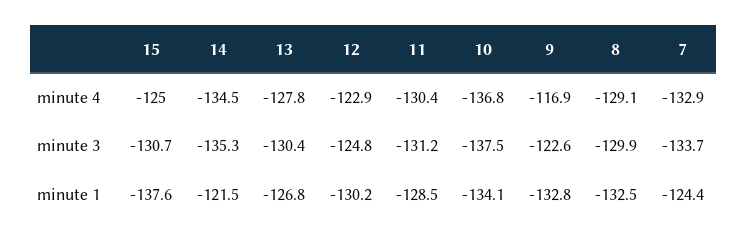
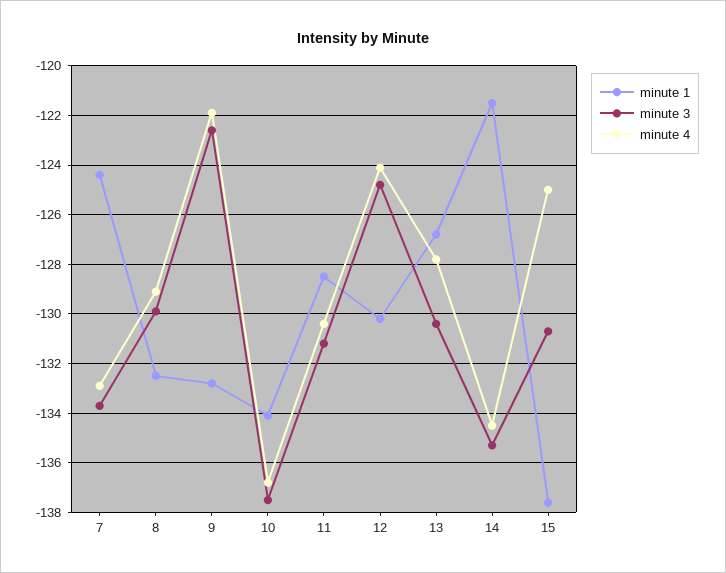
  {
    "minute 4": {
      "15": -125,
      "14": -134.5,
      "13": -127.8,
-     "12": -122.9,
+     "12": -124,
      "11": -130.4,
      "10": -136.8,
-     "9": -116.9,
+     "9": -122,
      "8": -129.1,
      "7": -132.9
    },
    "minute 3": {
      "15": -130.7,
      "14": -135.3,
      "13": -130.4,
      "12": -124.8,
      "11": -131.2,
      "10": -137.5,
      "9": -122.6,
      "8": -129.9,
      "7": -133.7
    },
    "minute 1": {
      "15": -137.6,
      "14": -121.5,
      "13": -126.8,
      "12": -130.2,
      "11": -128.5,
      "10": -134.1,
      "9": -132.8,
      "8": -132.5,
      "7": -124.4
    }
  }

